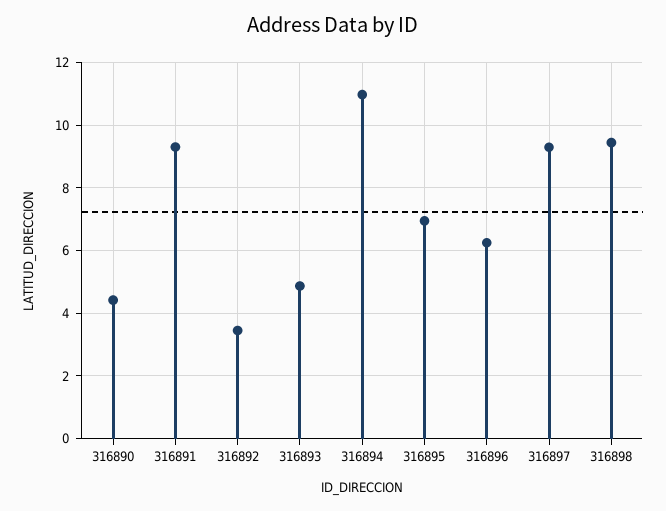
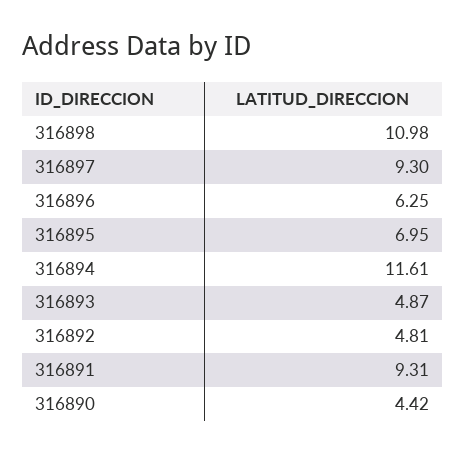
  {
    "316890": 4.42,
    "316891": 9.31,
-   "316892": 3.4,
+   "316892": 4.81,
    "316893": 4.87,
-   "316894": 11,
+   "316894": 11.61,
    "316895": 6.95,
    "316896": 6.25,
    "316897": 9.3,
-   "316898": 9.4
+   "316898": 10.98
  }

